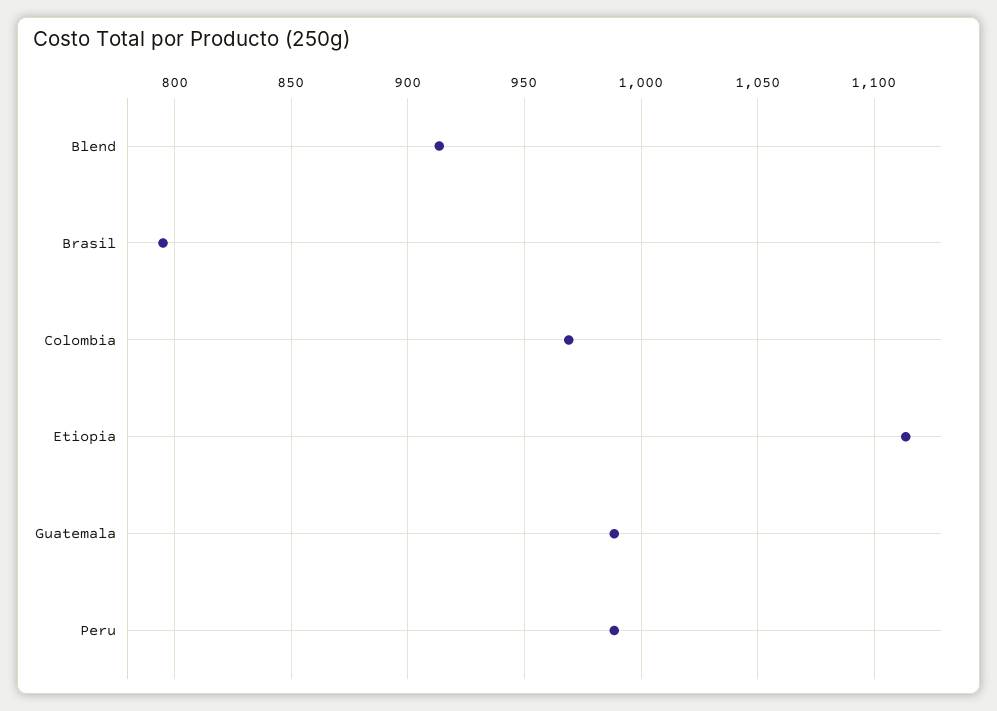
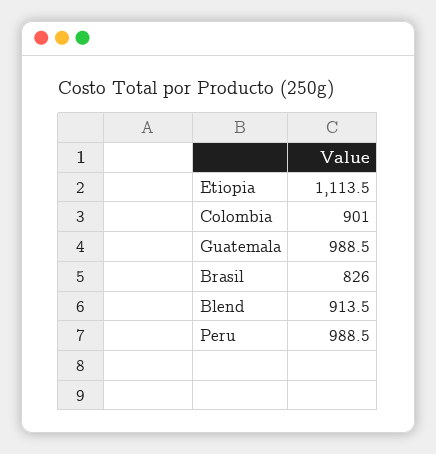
  {
    "Blend": 913.5,
-   "Brasil": 795,
+   "Brasil": 826,
-   "Colombia": 970,
+   "Colombia": 901,
    "Etiopia": 1113.5,
    "Guatemala": 988.5,
    "Peru": 988.5
  }

